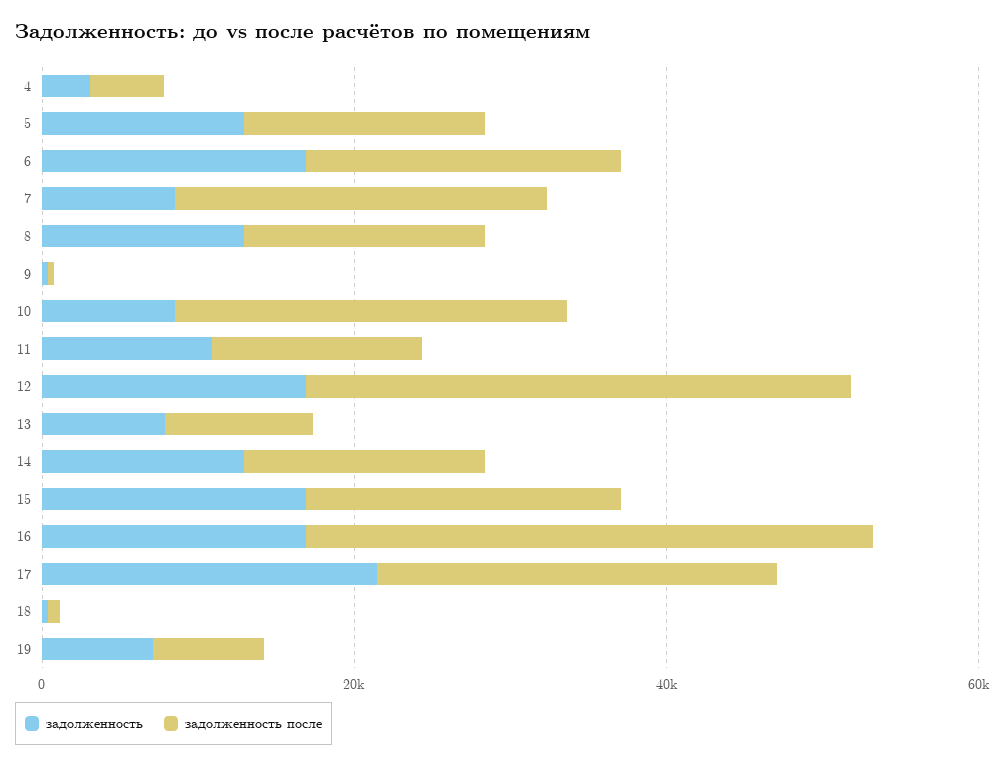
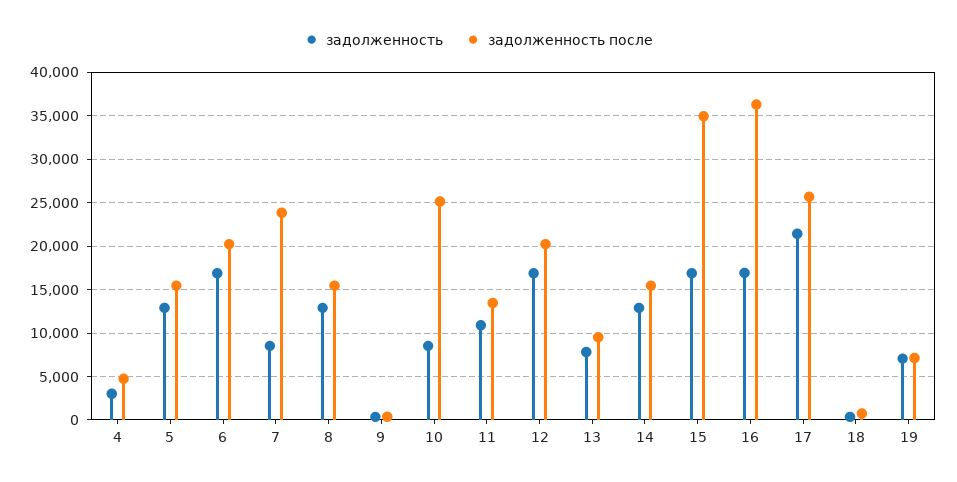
  {
    "задолженность": {
      "4": 3000,
      "5": 13000,
      "6": 17000,
      "7": 9000,
      "8": 13000,
      "9": 0,
      "10": 9000,
      "11": 11000,
      "12": 17000,
      "13": 8000,
      "14": 13000,
      "15": 17000,
      "16": 17000,
      "17": 21000,
      "18": 0,
      "19": 7000
    },
    "задолженность после": {
      "4": 5000,
      "5": 15000,
      "6": 20000,
      "7": 24000,
      "8": 15000,
      "9": 0,
      "10": 25000,
      "11": 13000,
-     "12": 35000,
+     "12": 20000,
      "13": 10000,
      "14": 15000,
-     "15": 20000,
+     "15": 35000,
      "16": 36000,
      "17": 26000,
      "18": 1000,
      "19": 7000
    }
  }

